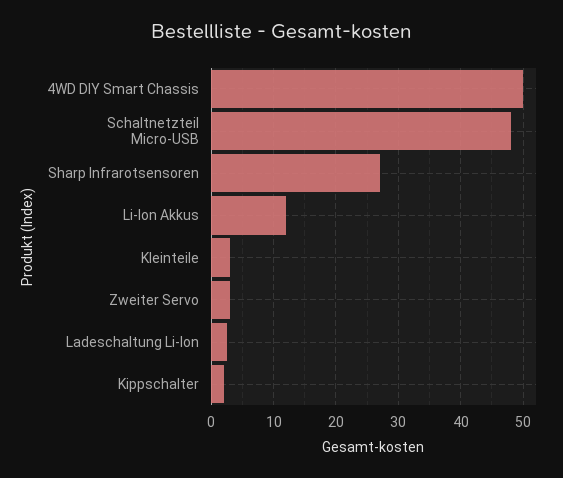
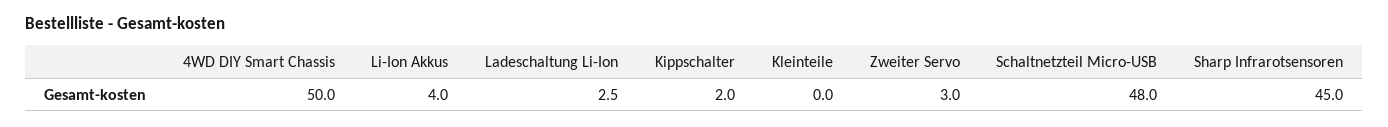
  {
    "4WD DIY Smart Chassis": 50,
    "Schaltnetzteil Micro-USB": 48,
-   "Sharp Infrarotsensoren": 27,
+   "Sharp Infrarotsensoren": 45,
-   "Li-Ion Akkus": 12,
+   "Li-Ion Akkus": 4,
-   "Kleinteile": 3,
+   "Kleinteile": 0,
    "Zweiter Servo": 3,
    "Ladeschaltung Li-Ion": 2.5,
    "Kippschalter": 2
  }

